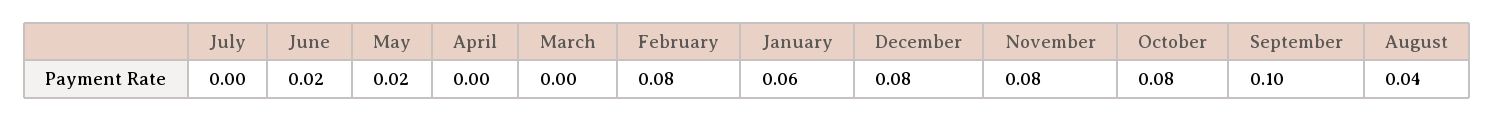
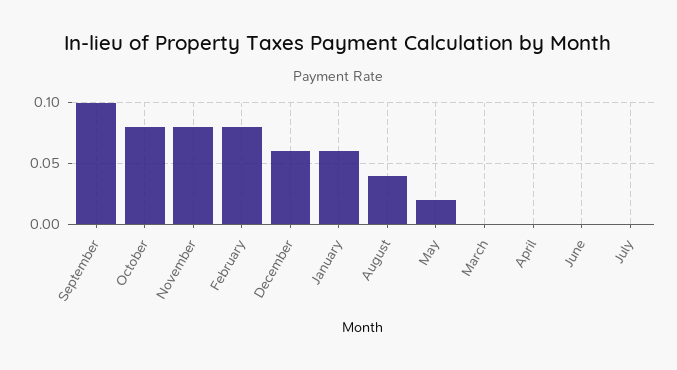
  {
    "July": 0,
-   "June": 0.02,
+   "June": 0,
    "May": 0.02,
    "April": 0,
    "March": 0,
    "February": 0.08,
    "January": 0.06,
-   "December": 0.08,
+   "December": 0.06,
    "November": 0.08,
    "October": 0.08,
    "September": 0.1,
    "August": 0.04
  }

